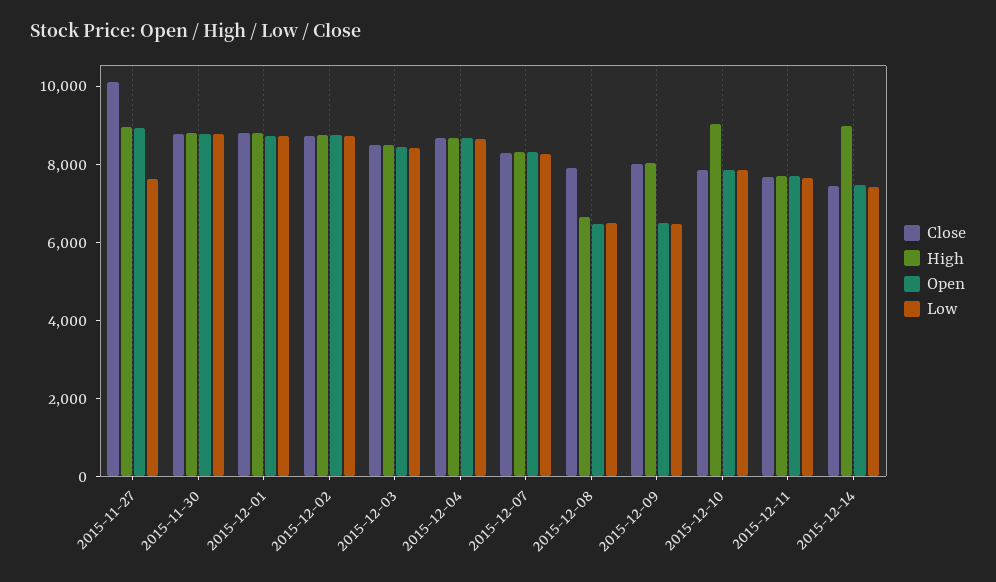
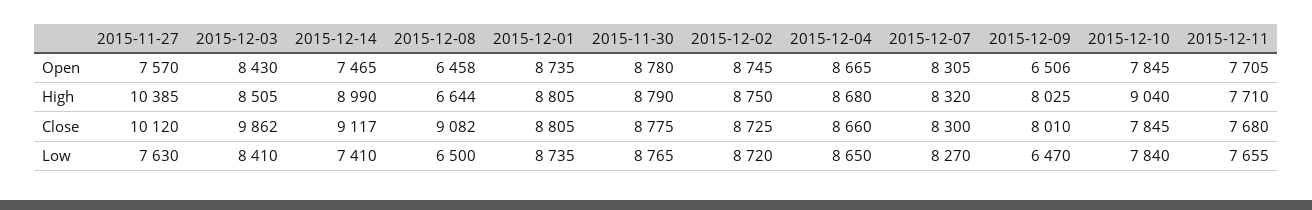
  {
    "Close": {
      "2015-11-27": 10120,
      "2015-11-30": 8775,
      "2015-12-01": 8805,
      "2015-12-02": 8725,
-     "2015-12-03": 8500,
+     "2015-12-03": 9862,
      "2015-12-04": 8660,
      "2015-12-07": 8300,
-     "2015-12-08": 8000,
+     "2015-12-08": 9082,
      "2015-12-09": 8010,
      "2015-12-10": 7845,
      "2015-12-11": 7680,
-     "2015-12-14": 7500
+     "2015-12-14": 9117
    },
    "High": {
-     "2015-11-27": 9000,
+     "2015-11-27": 10385,
      "2015-11-30": 8790,
      "2015-12-01": 8805,
      "2015-12-02": 8750,
      "2015-12-03": 8505,
      "2015-12-04": 8680,
      "2015-12-07": 8320,
      "2015-12-08": 6644,
      "2015-12-09": 8025,
      "2015-12-10": 9040,
      "2015-12-11": 7710,
      "2015-12-14": 8990
    },
    "Open": {
-     "2015-11-27": 9000,
+     "2015-11-27": 7570,
      "2015-11-30": 8780,
      "2015-12-01": 8735,
      "2015-12-02": 8745,
      "2015-12-03": 8430,
      "2015-12-04": 8665,
      "2015-12-07": 8305,
      "2015-12-08": 6458,
      "2015-12-09": 6506,
      "2015-12-10": 7845,
      "2015-12-11": 7705,
      "2015-12-14": 7465
    },
    "Low": {
      "2015-11-27": 7630,
      "2015-11-30": 8765,
      "2015-12-01": 8735,
      "2015-12-02": 8720,
      "2015-12-03": 8410,
      "2015-12-04": 8650,
      "2015-12-07": 8270,
      "2015-12-08": 6500,
      "2015-12-09": 6470,
      "2015-12-10": 7840,
      "2015-12-11": 7655,
      "2015-12-14": 7410
    }
  }

